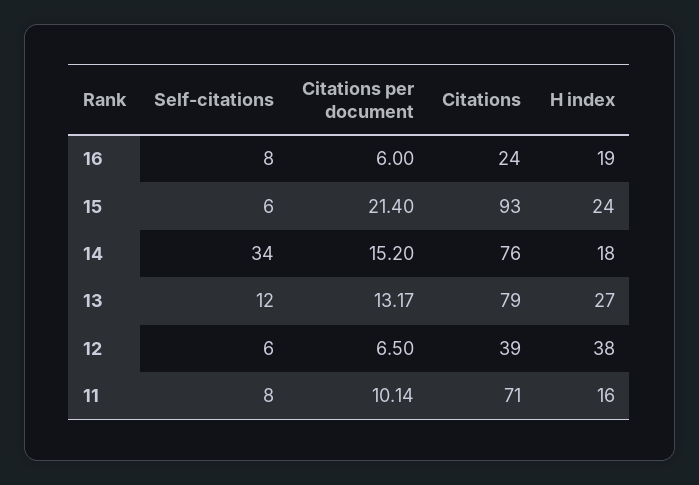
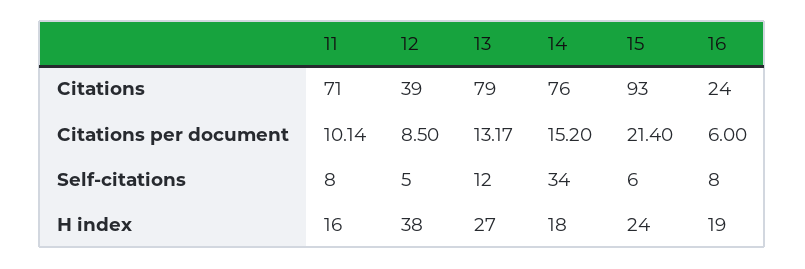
  {
    "Self-citations": {
      "16": 8,
      "15": 6,
      "14": 34,
      "13": 12,
-     "12": 6,
+     "12": 5,
      "11": 8
    },
    "Citations per document": {
      "16": 6,
      "15": 21.4,
      "14": 15.2,
      "13": 13.17,
-     "12": 6.5,
+     "12": 8.5,
      "11": 10.14
    },
    "Citations": {
      "16": 24,
      "15": 93,
      "14": 76,
      "13": 79,
      "12": 39,
      "11": 71
    },
    "H index": {
      "16": 19,
      "15": 24,
      "14": 18,
      "13": 27,
      "12": 38,
      "11": 16
    }
  }

